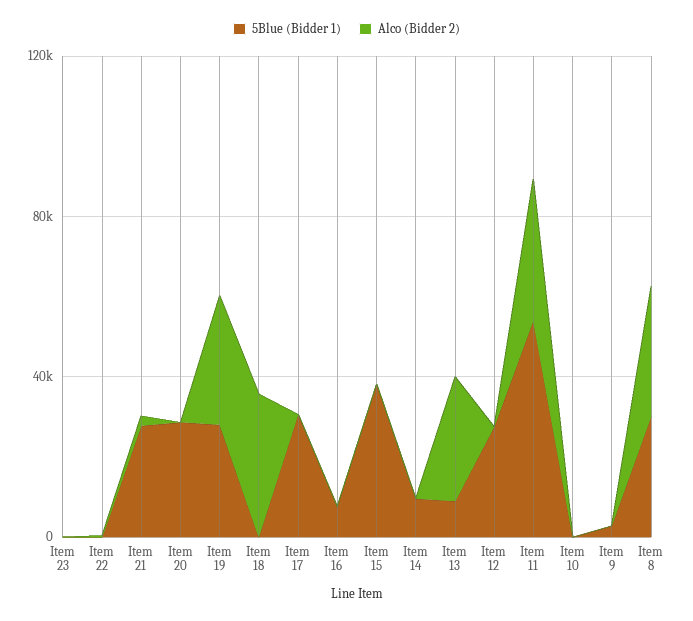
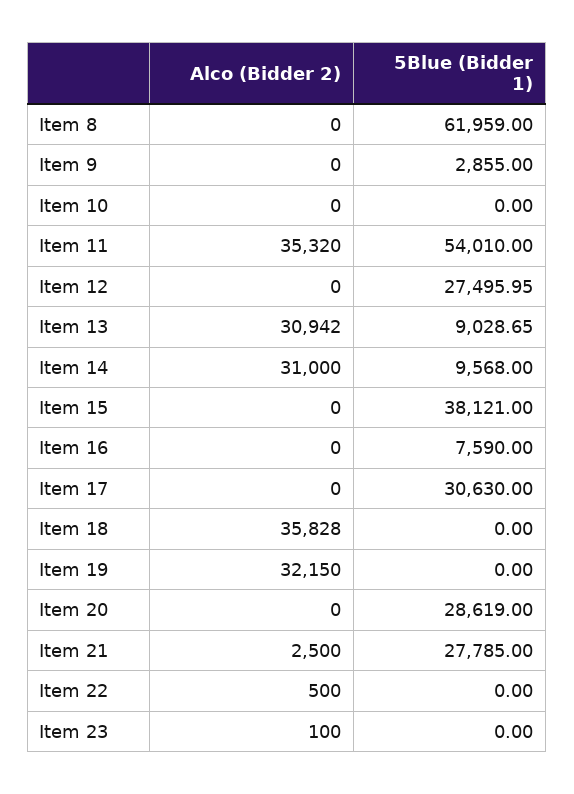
  {
    "5Blue (Bidder 1)": {
      "Item 23": 0,
      "Item 22": 0,
      "Item 21": 27785,
      "Item 20": 28619,
-     "Item 19": 30000,
+     "Item 19": 0,
      "Item 18": 0,
      "Item 17": 30630,
      "Item 16": 7590,
      "Item 15": 38121,
      "Item 14": 9568,
      "Item 13": 9028.65,
      "Item 12": 27495.95,
      "Item 11": 54010,
      "Item 10": 0,
      "Item 9": 2855,
-     "Item 8": 30000
+     "Item 8": 61959
    },
    "Alco (Bidder 2)": {
      "Item 23": 100,
      "Item 22": 500,
      "Item 21": 2500,
      "Item 20": 0,
      "Item 19": 32150,
      "Item 18": 35828,
      "Item 17": 0,
      "Item 16": 0,
      "Item 15": 0,
-     "Item 14": 0,
+     "Item 14": 31000,
      "Item 13": 30942,
      "Item 12": 0,
      "Item 11": 35320,
      "Item 10": 0,
      "Item 9": 0,
-     "Item 8": 30000
+     "Item 8": 0
    }
  }

